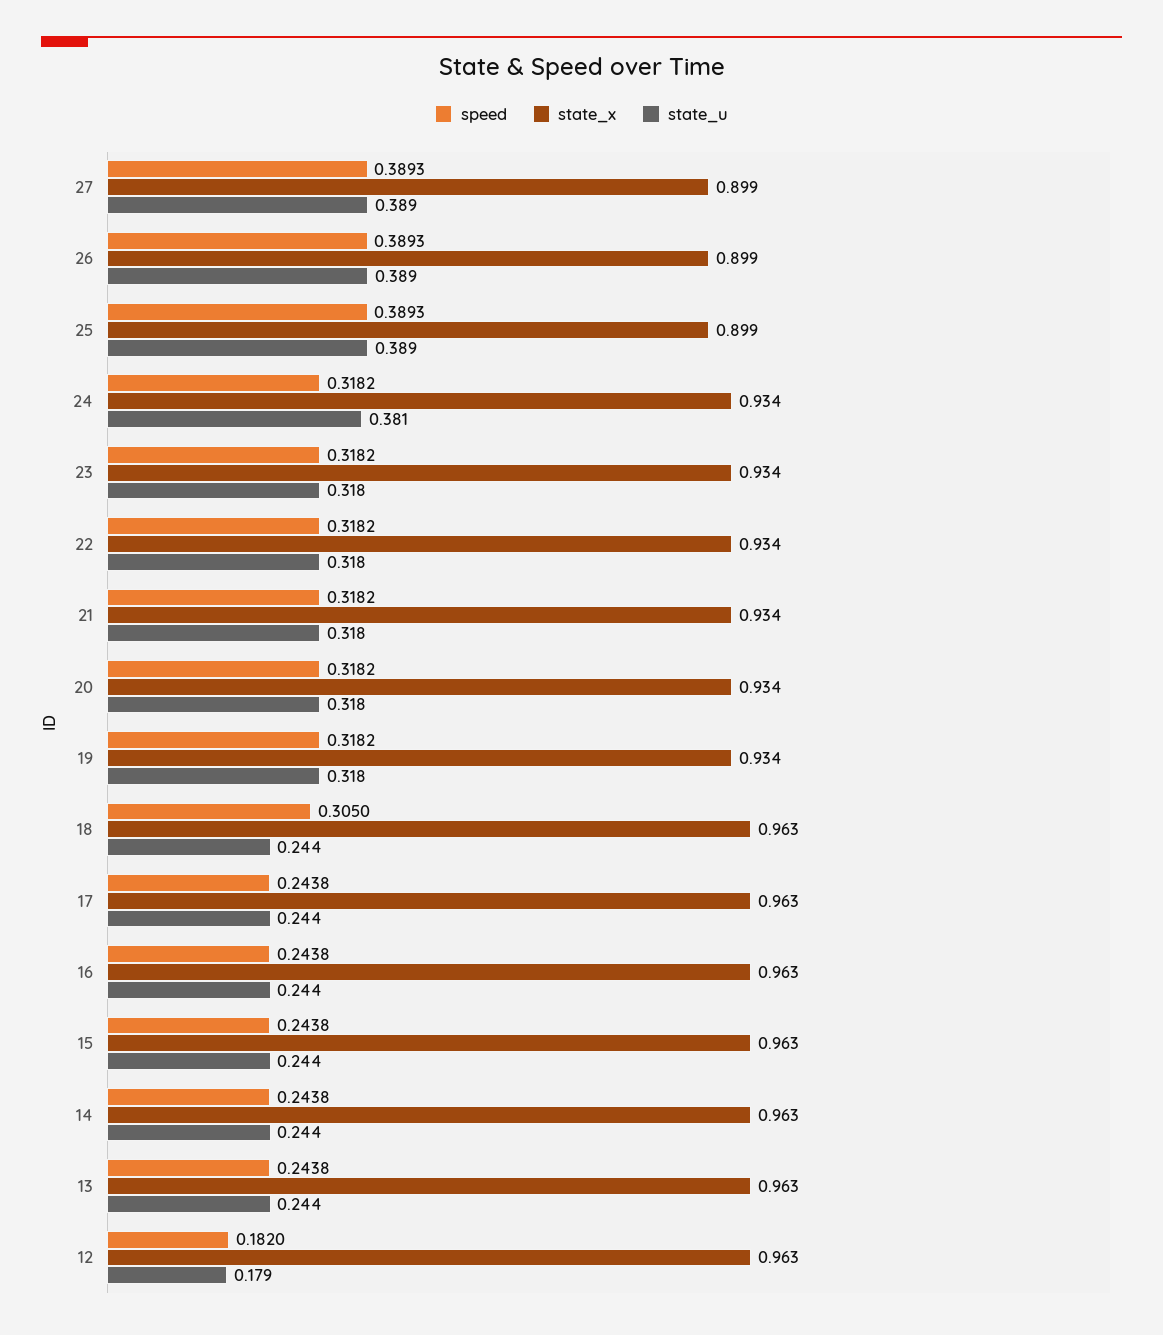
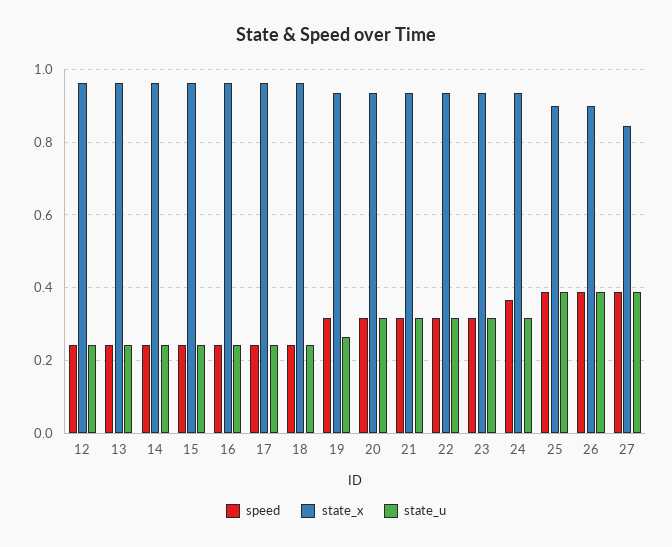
  {
    "speed": {
      "27": 0.3893,
      "26": 0.3893,
      "25": 0.3893,
-     "24": 0.3182,
+     "24": 0.36,
      "23": 0.3182,
      "22": 0.3182,
      "21": 0.3182,
      "20": 0.3182,
      "19": 0.3182,
-     "18": 0.305,
+     "18": 0.24,
      "17": 0.2438,
      "16": 0.2438,
      "15": 0.2438,
      "14": 0.2438,
      "13": 0.2438,
-     "12": 0.182
+     "12": 0.24
    },
    "state_x": {
-     "27": 0.899,
+     "27": 0.84,
      "26": 0.899,
      "25": 0.899,
      "24": 0.934,
      "23": 0.934,
      "22": 0.934,
      "21": 0.934,
      "20": 0.934,
      "19": 0.934,
      "18": 0.963,
      "17": 0.963,
      "16": 0.963,
      "15": 0.963,
      "14": 0.963,
      "13": 0.963,
      "12": 0.963
    },
    "state_u": {
      "27": 0.389,
      "26": 0.389,
      "25": 0.389,
-     "24": 0.381,
+     "24": 0.32,
      "23": 0.318,
      "22": 0.318,
      "21": 0.318,
      "20": 0.318,
-     "19": 0.318,
+     "19": 0.26,
      "18": 0.244,
      "17": 0.244,
      "16": 0.244,
      "15": 0.244,
      "14": 0.244,
      "13": 0.244,
-     "12": 0.179
+     "12": 0.24
    }
  }

